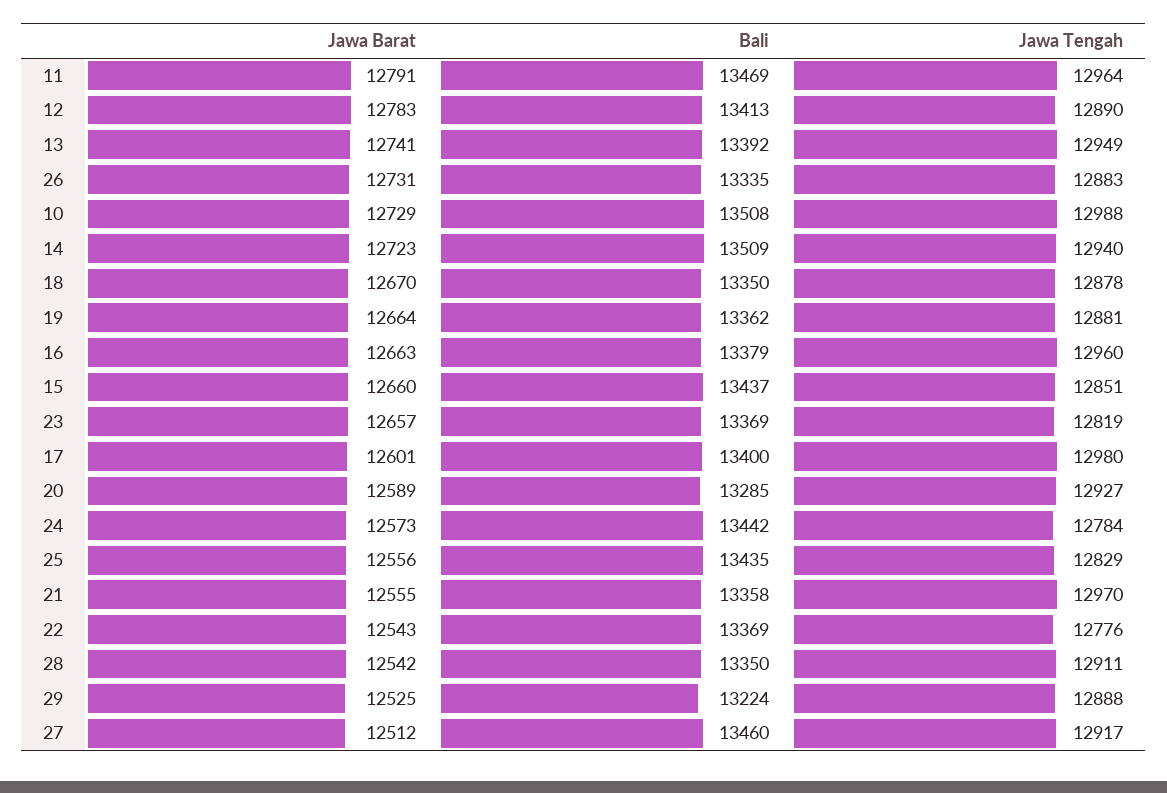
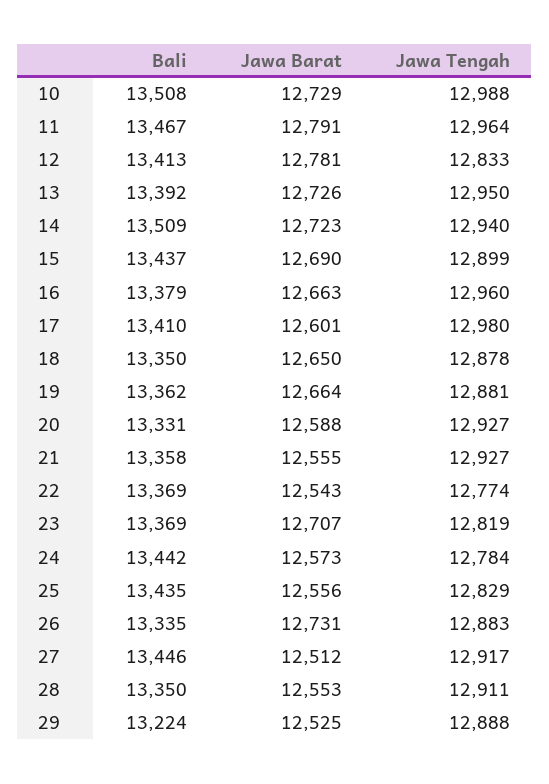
  {
    "Jawa Barat": {
      "11": 12791,
-     "12": 12783,
+     "12": 12781,
-     "13": 12741,
+     "13": 12726,
      "26": 12731,
      "10": 12729,
      "14": 12723,
-     "18": 12670,
+     "18": 12650,
      "19": 12664,
      "16": 12663,
-     "15": 12660,
+     "15": 12690,
-     "23": 12657,
+     "23": 12707,
      "17": 12601,
-     "20": 12589,
+     "20": 12588,
      "24": 12573,
      "25": 12556,
      "21": 12555,
      "22": 12543,
-     "28": 12542,
+     "28": 12553,
      "29": 12525,
      "27": 12512
    },
    "Bali": {
-     "11": 13469,
+     "11": 13467,
      "12": 13413,
      "13": 13392,
      "26": 13335,
      "10": 13508,
      "14": 13509,
      "18": 13350,
      "19": 13362,
      "16": 13379,
      "15": 13437,
      "23": 13369,
-     "17": 13400,
+     "17": 13410,
-     "20": 13285,
+     "20": 13331,
      "24": 13442,
      "25": 13435,
      "21": 13358,
      "22": 13369,
      "28": 13350,
      "29": 13224,
-     "27": 13460
+     "27": 13446
    },
    "Jawa Tengah": {
      "11": 12964,
-     "12": 12890,
+     "12": 12833,
-     "13": 12949,
+     "13": 12950,
      "26": 12883,
      "10": 12988,
      "14": 12940,
      "18": 12878,
      "19": 12881,
      "16": 12960,
-     "15": 12851,
+     "15": 12899,
      "23": 12819,
      "17": 12980,
      "20": 12927,
      "24": 12784,
      "25": 12829,
-     "21": 12970,
+     "21": 12927,
-     "22": 12776,
+     "22": 12774,
      "28": 12911,
      "29": 12888,
      "27": 12917
    }
  }

